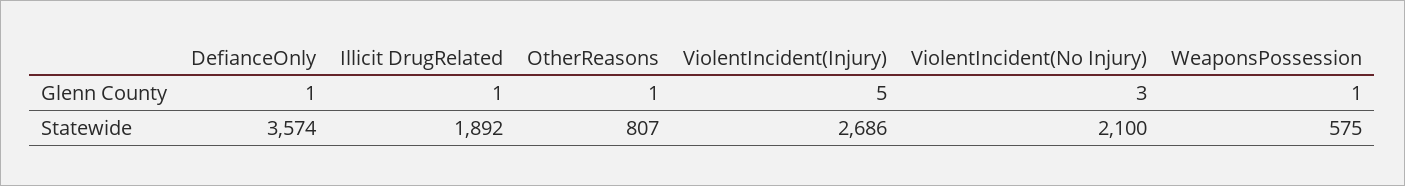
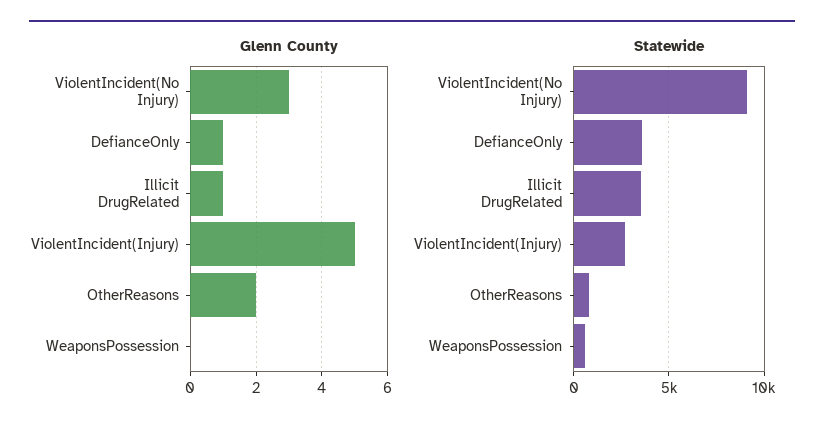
  {
    "Glenn County": {
      "DefianceOnly": 1,
      "Illicit DrugRelated": 1,
-     "OtherReasons": 1,
+     "OtherReasons": 2,
      "ViolentIncident(Injury)": 5,
      "ViolentIncident(No Injury)": 3,
-     "WeaponsPossession": 1
+     "WeaponsPossession": 0
    },
    "Statewide": {
      "DefianceOnly": 3574,
-     "Illicit DrugRelated": 1892,
+     "Illicit DrugRelated": 3500,
      "OtherReasons": 807,
      "ViolentIncident(Injury)": 2686,
-     "ViolentIncident(No Injury)": 2100,
+     "ViolentIncident(No Injury)": 9000,
      "WeaponsPossession": 575
    }
  }

